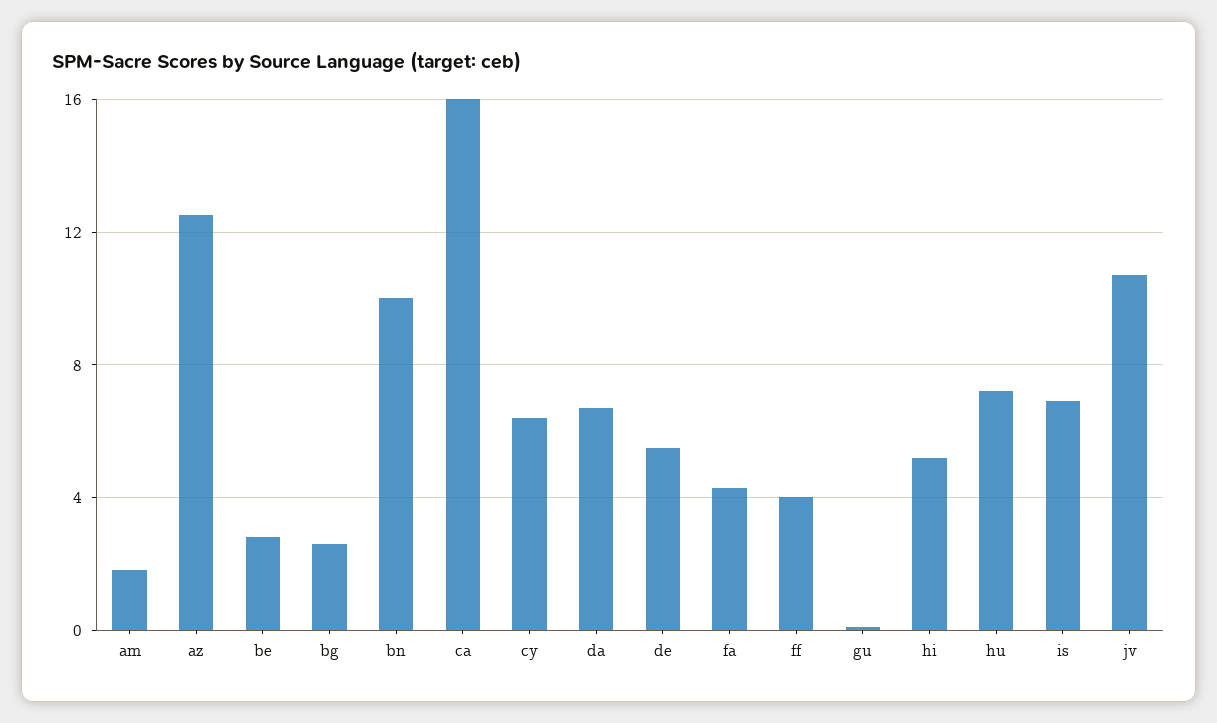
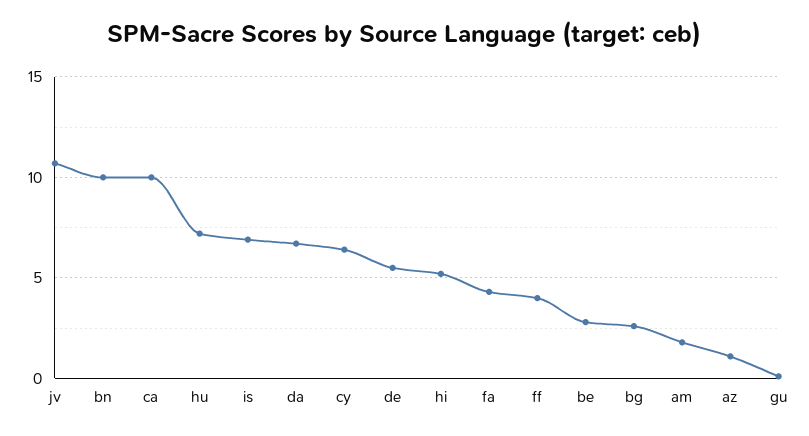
  {
    "am": 2,
-   "az": 12.5,
+   "az": 1,
    "be": 3,
    "bg": 2.5,
    "bn": 10,
-   "ca": 16,
+   "ca": 10,
    "cy": 6.5,
    "da": 6.5,
    "de": 5.5,
    "fa": 4.5,
    "ff": 4,
    "gu": 0,
    "hi": 5,
    "hu": 7,
    "is": 7,
    "jv": 10.5
  }

